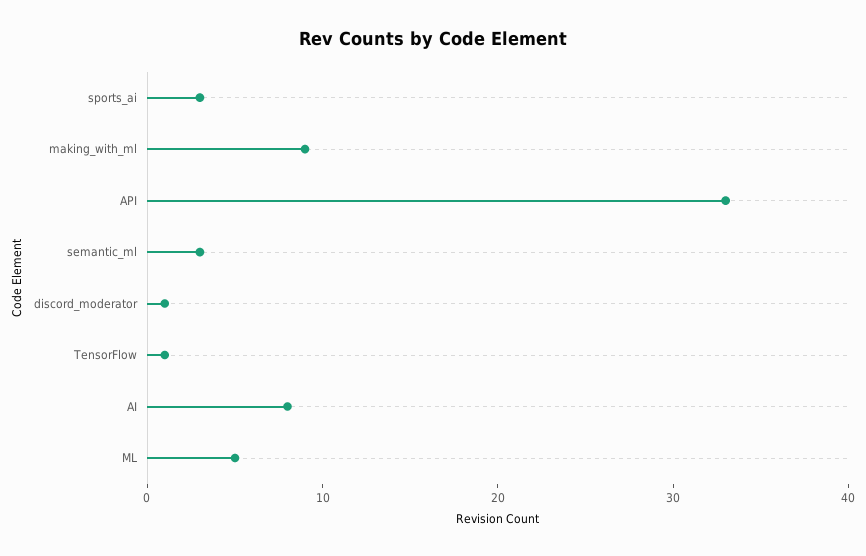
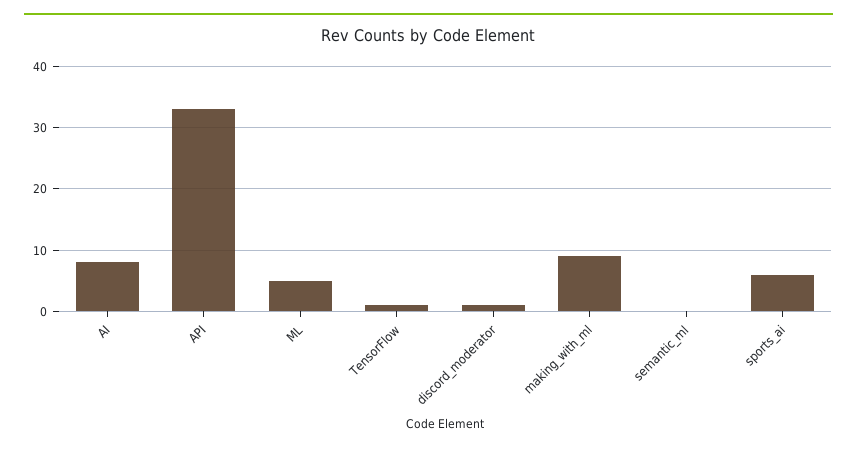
  {
-   "sports_ai": 3,
+   "sports_ai": 6,
    "making_with_ml": 9,
    "API": 33,
-   "semantic_ml": 3,
+   "semantic_ml": 0,
    "discord_moderator": 1,
    "TensorFlow": 1,
    "AI": 8,
    "ML": 5
  }

